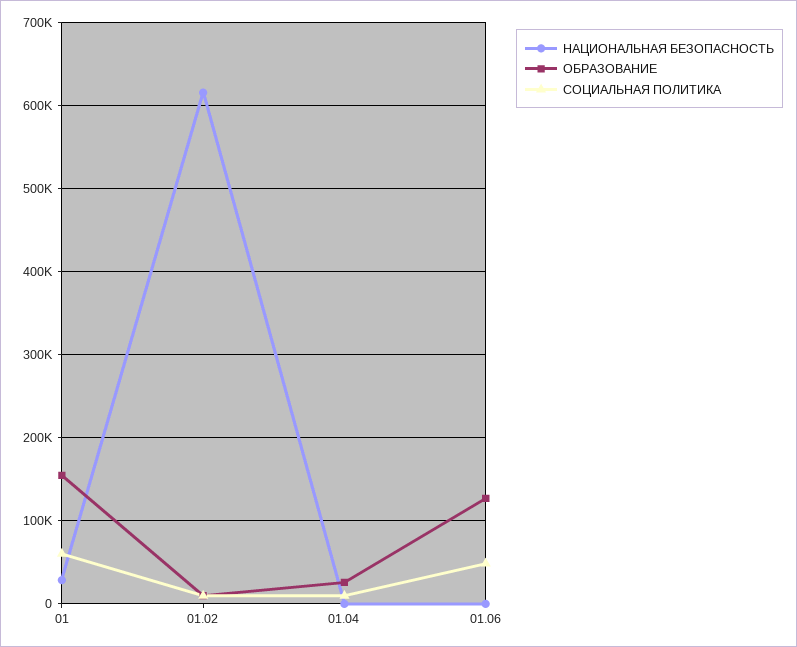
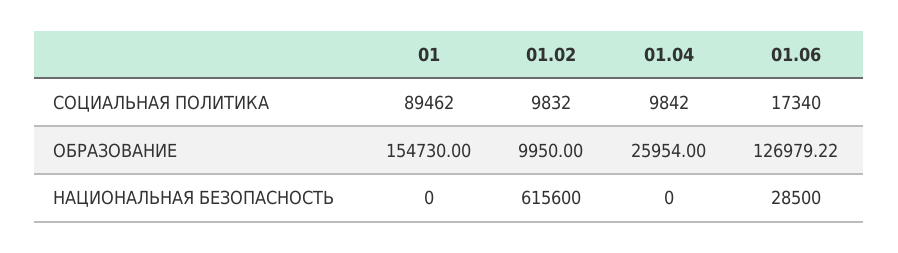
  {
    "НАЦИОНАЛЬНАЯ БЕЗОПАСНОСТЬ": {
-     "01": 30000,
+     "01": 0,
      "01.02": 615600,
      "01.04": 0,
-     "01.06": 0
+     "01.06": 28500
    },
    "ОБРАЗОВАНИЕ": {
      "01": 154730,
      "01.02": 9950,
      "01.04": 25954,
      "01.06": 126979.22
    },
    "СОЦИАЛЬНАЯ ПОЛИТИКА": {
-     "01": 60000,
+     "01": 89462,
      "01.02": 9832,
      "01.04": 9842,
-     "01.06": 50000
+     "01.06": 17340
    }
  }

